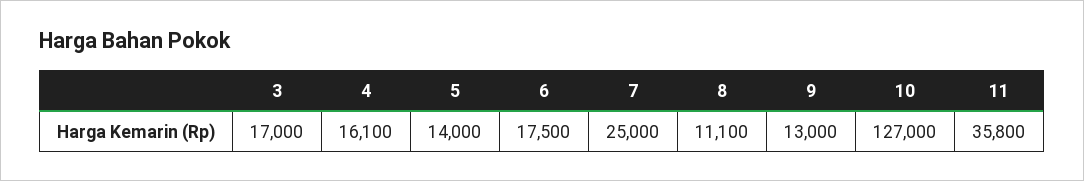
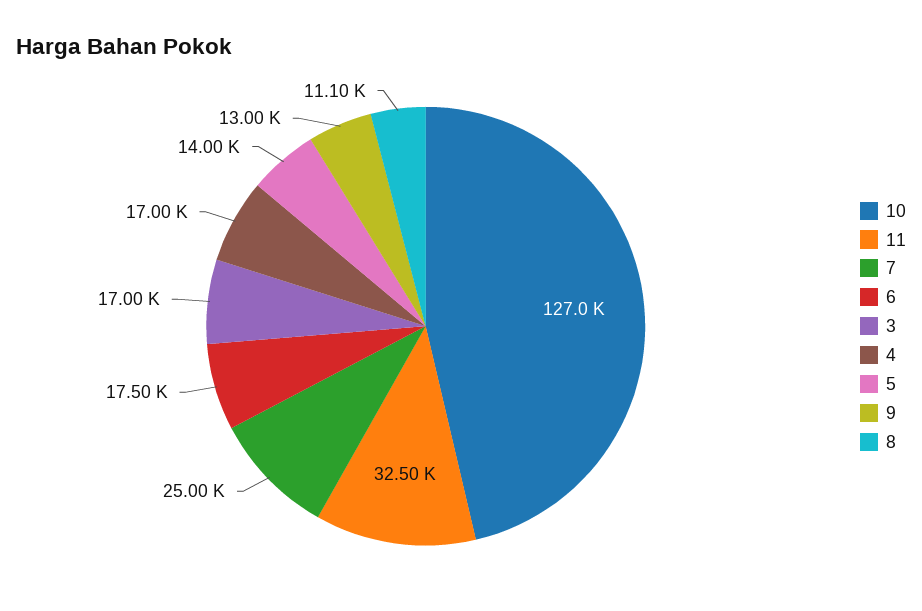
  {
    "3": 17000,
-   "4": 16100,
+   "4": 17000,
    "5": 14000,
    "6": 17500,
    "7": 25000,
    "8": 11100,
    "9": 13000,
    "10": 127000,
-   "11": 35800
+   "11": 32500
  }

